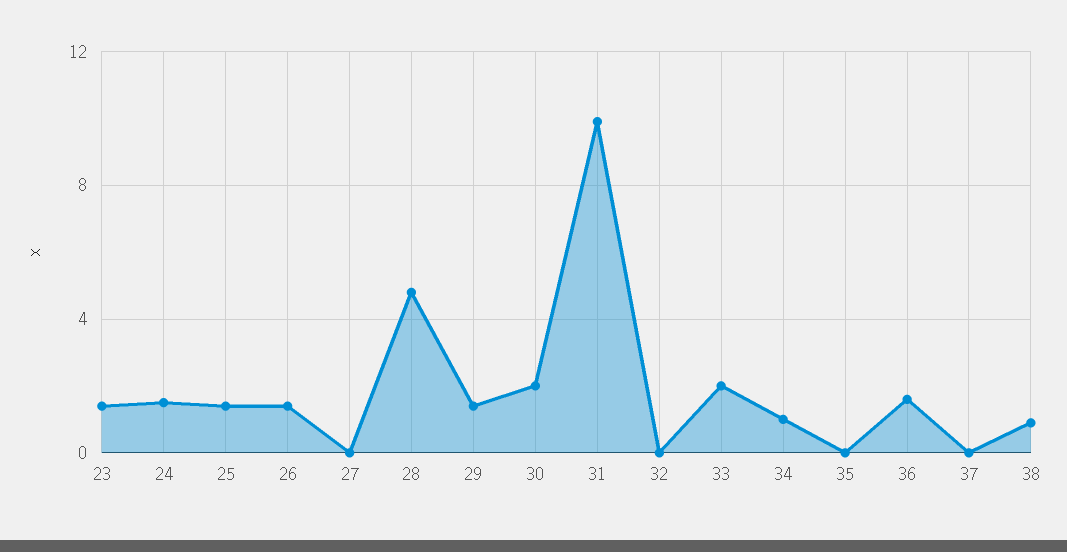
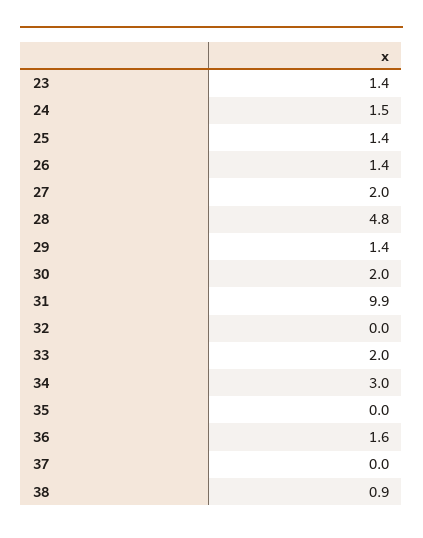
  {
    "23": 1.4,
    "24": 1.5,
    "25": 1.4,
    "26": 1.4,
-   "27": 0,
+   "27": 2,
    "28": 4.8,
    "29": 1.4,
    "30": 2,
    "31": 9.9,
    "32": 0,
    "33": 2,
-   "34": 1,
+   "34": 3,
    "35": 0,
    "36": 1.6,
    "37": 0,
    "38": 0.9
  }

